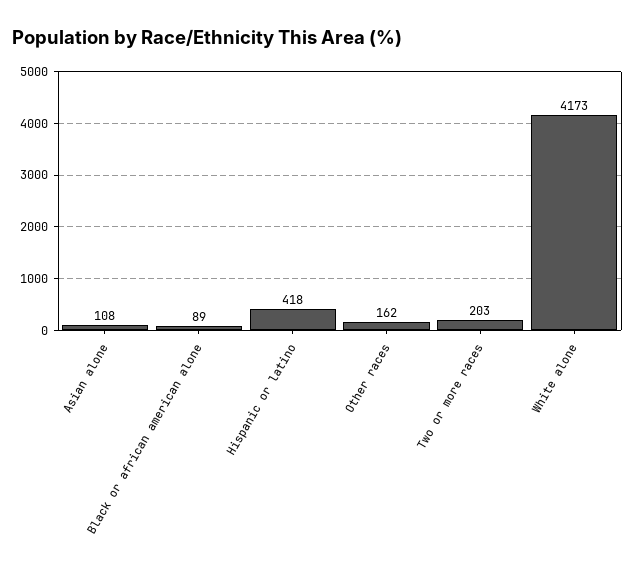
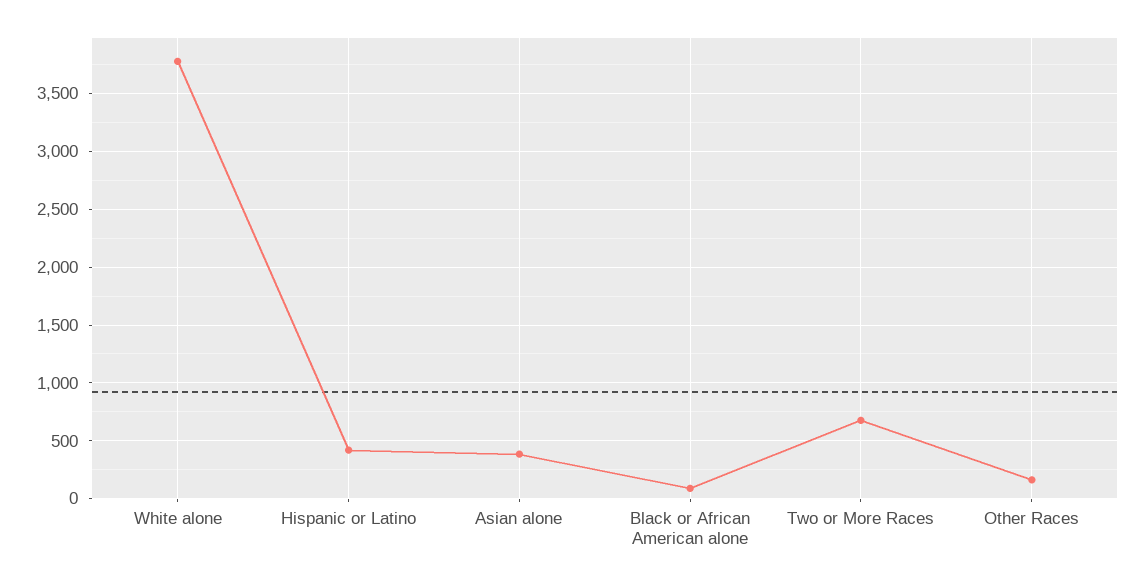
  {
-   "Asian alone": 108,
+   "Asian alone": 400,
    "Black or african american alone": 89,
    "Hispanic or latino": 418,
    "Other races": 162,
-   "Two or more races": 203,
+   "Two or more races": 700,
-   "White alone": 4173
+   "White alone": 3800
  }

